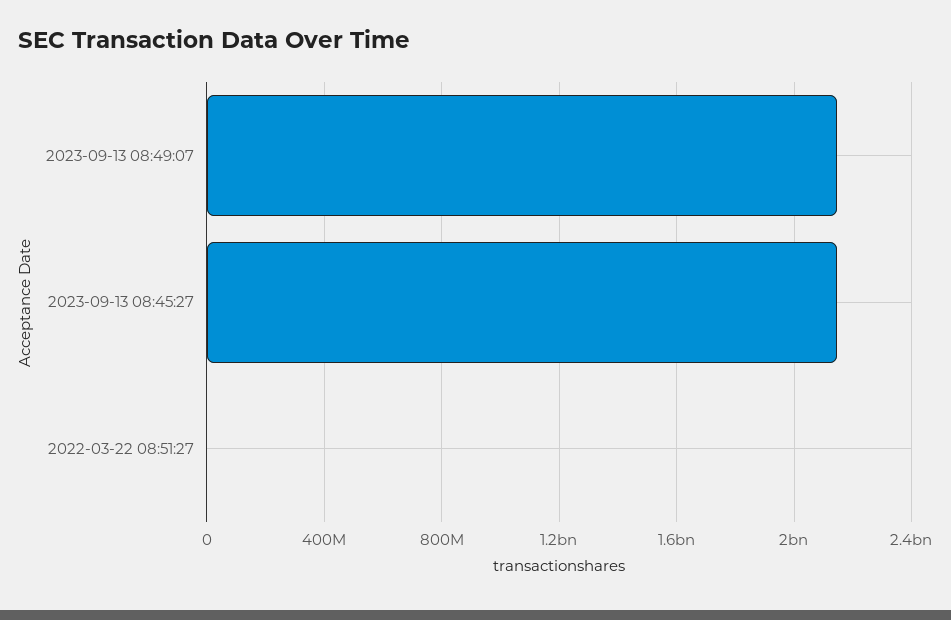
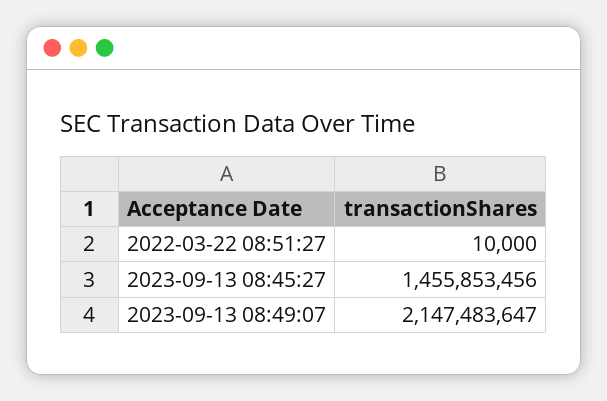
  {
    "2023-09-13 08:49:07": 2147483647,
-   "2023-09-13 08:45:27": 2150000000,
+   "2023-09-13 08:45:27": 1455853456,
    "2022-03-22 08:51:27": 10000
  }

